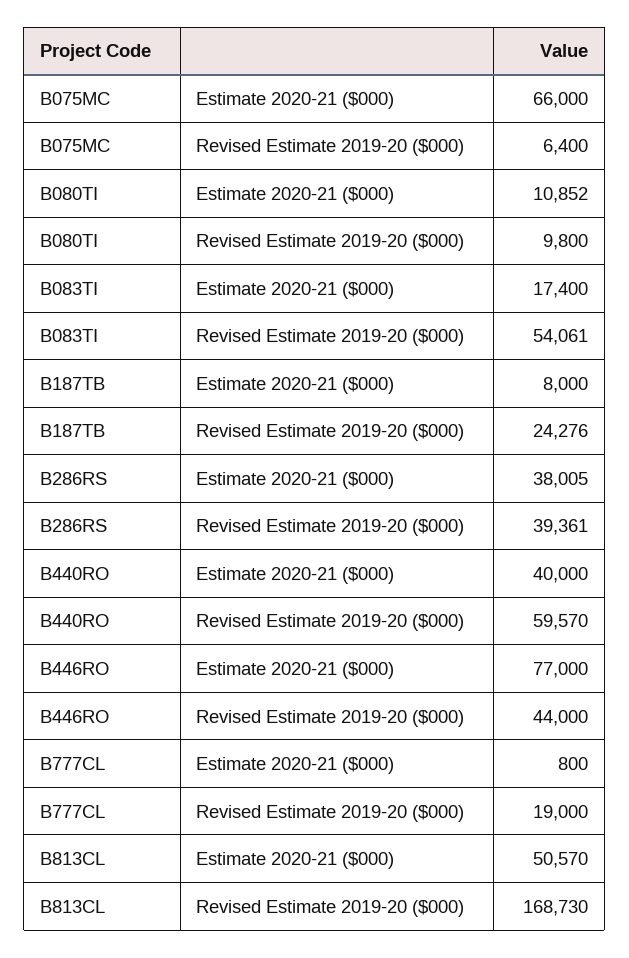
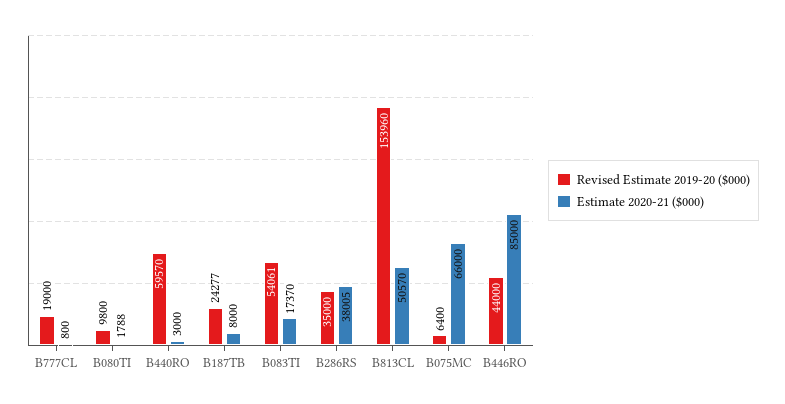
  {
    "Estimate 2020-21 ($000)": {
      "B075MC": 66000,
-     "B080TI": 10852,
+     "B080TI": 1788,
-     "B083TI": 17400,
+     "B083TI": 17370,
      "B187TB": 8000,
      "B286RS": 38005,
-     "B440RO": 40000,
+     "B440RO": 3000,
-     "B446RO": 77000,
+     "B446RO": 85000,
      "B777CL": 800,
      "B813CL": 50570
    },
    "Revised Estimate 2019-20 ($000)": {
      "B075MC": 6400,
      "B080TI": 9800,
      "B083TI": 54061,
-     "B187TB": 24276,
+     "B187TB": 24277,
-     "B286RS": 39361,
+     "B286RS": 35000,
      "B440RO": 59570,
      "B446RO": 44000,
      "B777CL": 19000,
-     "B813CL": 168730
+     "B813CL": 153960
    }
  }

